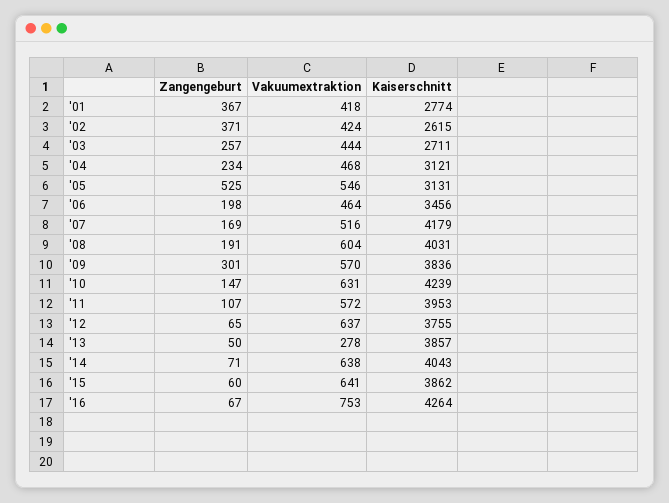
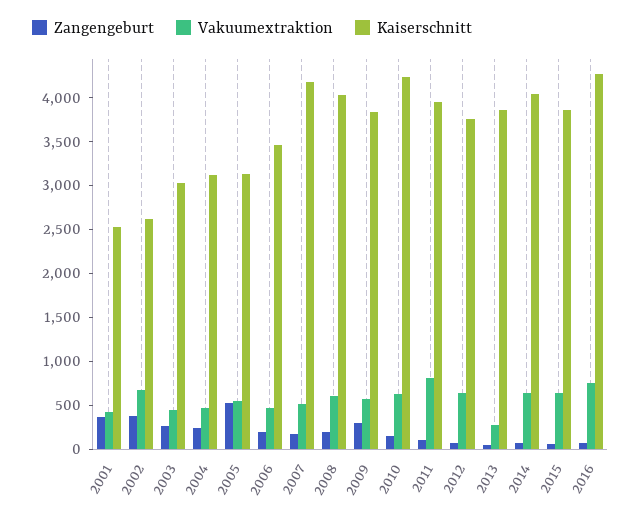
  {
    "Zangengeburt": {
      "'01": 367,
      "'02": 371,
      "'03": 257,
      "'04": 234,
      "'05": 525,
      "'06": 198,
      "'07": 169,
      "'08": 191,
      "'09": 301,
      "'10": 147,
      "'11": 107,
      "'12": 65,
      "'13": 50,
      "'14": 71,
      "'15": 60,
      "'16": 67
    },
    "Vakuumextraktion": {
      "'01": 418,
-     "'02": 424,
+     "'02": 700,
      "'03": 444,
      "'04": 468,
      "'05": 546,
      "'06": 464,
      "'07": 516,
      "'08": 604,
      "'09": 570,
      "'10": 631,
-     "'11": 572,
+     "'11": 800,
      "'12": 637,
      "'13": 278,
      "'14": 638,
      "'15": 641,
      "'16": 753
    },
    "Kaiserschnitt": {
-     "'01": 2774,
+     "'01": 2500,
      "'02": 2615,
-     "'03": 2711,
+     "'03": 3000,
      "'04": 3121,
      "'05": 3131,
      "'06": 3456,
      "'07": 4179,
      "'08": 4031,
      "'09": 3836,
      "'10": 4239,
      "'11": 3953,
      "'12": 3755,
      "'13": 3857,
      "'14": 4043,
      "'15": 3862,
      "'16": 4264
    }
  }

